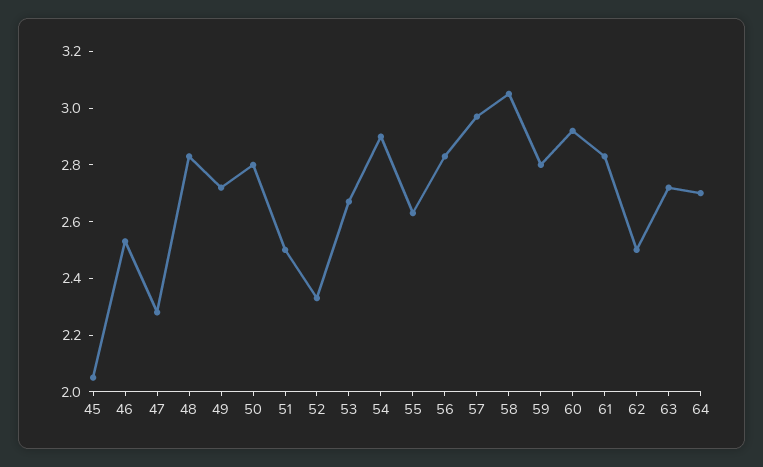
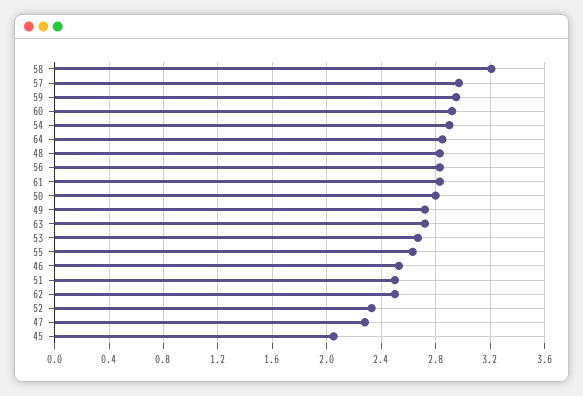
  {
    "45": 2.05,
    "46": 2.55,
    "47": 2.3,
    "48": 2.85,
    "49": 2.7,
    "50": 2.8,
    "51": 2.5,
    "52": 2.35,
    "53": 2.65,
    "54": 2.9,
    "55": 2.65,
    "56": 2.85,
    "57": 2.95,
-   "58": 3.05,
+   "58": 3.2,
-   "59": 2.8,
+   "59": 2.95,
    "60": 2.9,
    "61": 2.85,
    "62": 2.5,
    "63": 2.7,
-   "64": 2.7
+   "64": 2.85
  }

